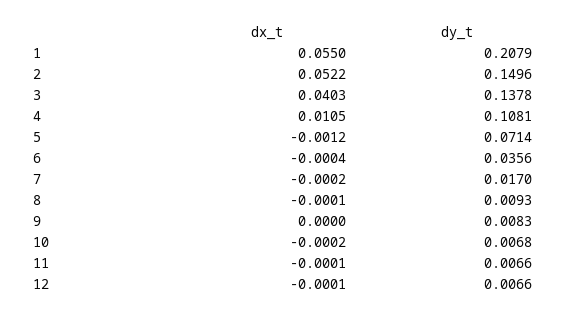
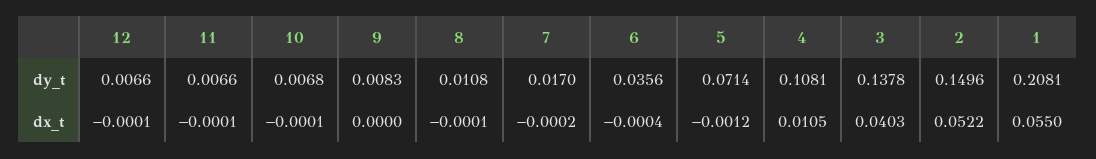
  {
    "dx_t": {
      "1": 0.055,
      "2": 0.0522,
      "3": 0.0403,
      "4": 0.0105,
      "5": -0.0012,
      "6": -0.0004,
      "7": -0.0002,
      "8": -0.0001,
      "9": 0,
-     "10": -0.0002,
+     "10": -0.0001,
      "11": -0.0001,
      "12": -0.0001
    },
    "dy_t": {
-     "1": 0.2079,
+     "1": 0.2081,
      "2": 0.1496,
      "3": 0.1378,
      "4": 0.1081,
      "5": 0.0714,
      "6": 0.0356,
      "7": 0.017,
-     "8": 0.0093,
+     "8": 0.0108,
      "9": 0.0083,
      "10": 0.0068,
      "11": 0.0066,
      "12": 0.0066
    }
  }

